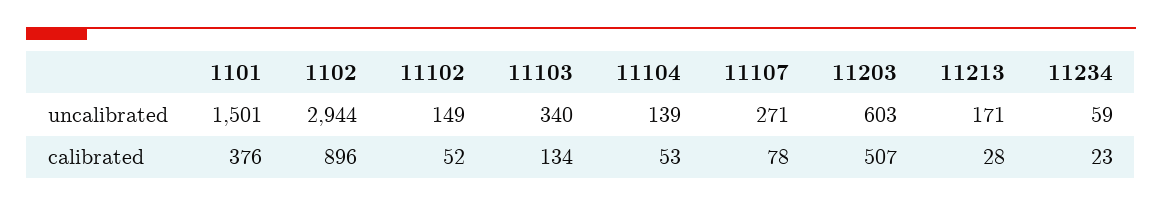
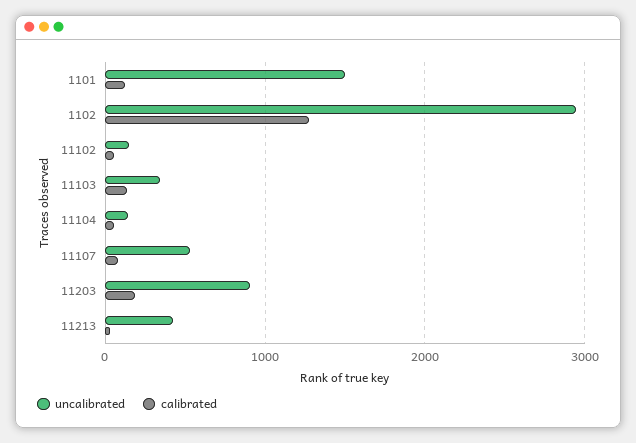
  {
    "uncalibrated": {
      "1101": 1501,
      "1102": 2944,
      "11102": 149,
      "11103": 340,
      "11104": 139,
-     "11107": 271,
+     "11107": 500,
-     "11203": 603,
+     "11203": 900,
-     "11213": 171,
+     "11213": 400
-     "11234": 59
    },
    "calibrated": {
-     "1101": 376,
+     "1101": 100,
-     "1102": 896,
+     "1102": 1300,
      "11102": 52,
      "11103": 134,
      "11104": 53,
      "11107": 78,
-     "11203": 507,
+     "11203": 200,
-     "11213": 28,
+     "11213": 28
-     "11234": 23
    }
  }

